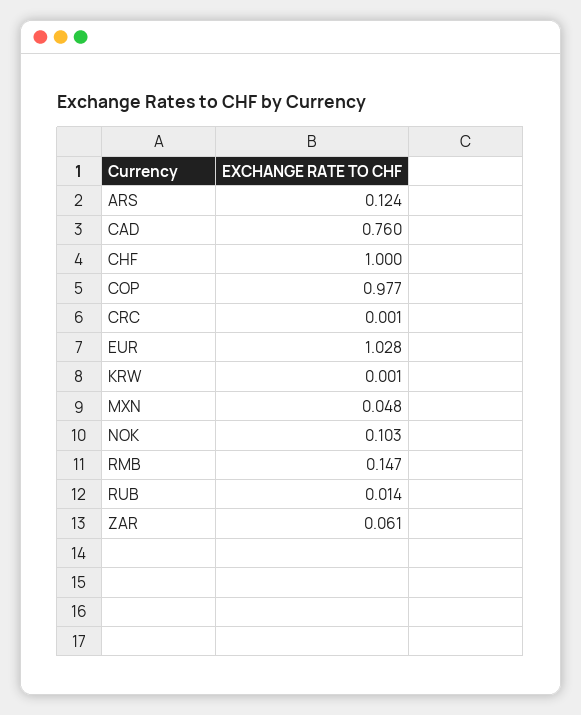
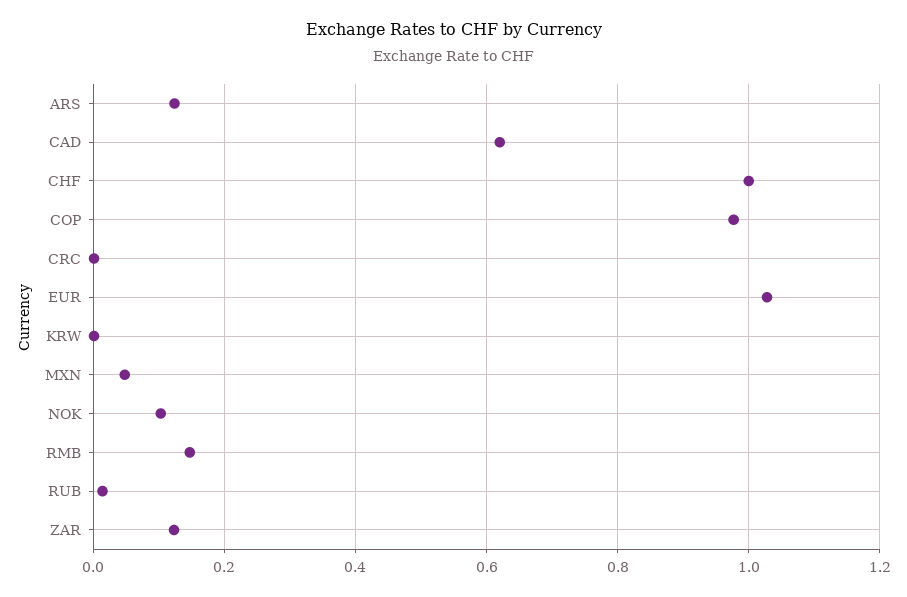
  {
    "ARS": 0.124,
-   "CAD": 0.76,
+   "CAD": 0.62,
    "CHF": 1,
    "COP": 0.977,
    "CRC": 0.001,
    "EUR": 1.028,
    "KRW": 0.001,
    "MXN": 0.048,
    "NOK": 0.103,
    "RMB": 0.147,
    "RUB": 0.014,
-   "ZAR": 0.061
+   "ZAR": 0.12
  }

